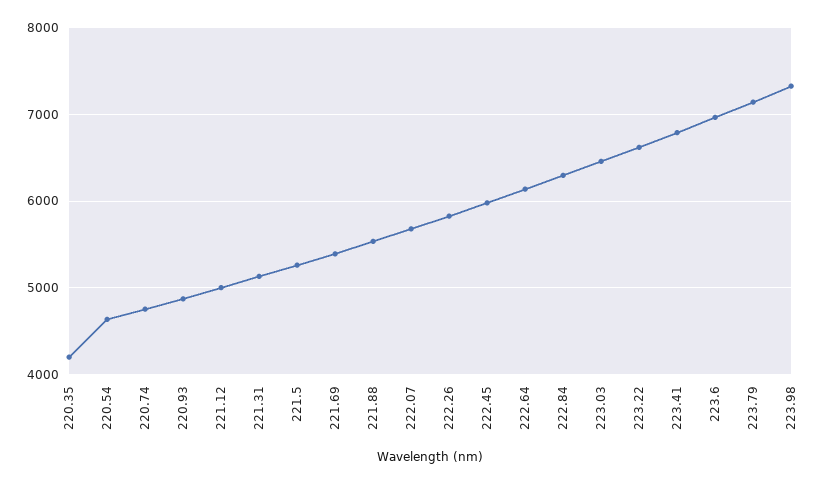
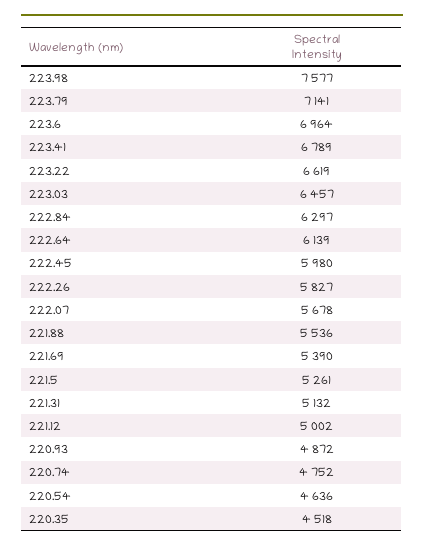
  {
-   "220.35": 4200,
+   "220.35": 4518,
    "220.54": 4636,
    "220.74": 4752,
    "220.93": 4872,
    "221.12": 5002,
    "221.31": 5132,
    "221.5": 5261,
    "221.69": 5390,
    "221.88": 5536,
    "222.07": 5678,
    "222.26": 5827,
    "222.45": 5980,
    "222.64": 6139,
    "222.84": 6297,
    "223.03": 6457,
    "223.22": 6619,
    "223.41": 6789,
    "223.6": 6964,
    "223.79": 7141,
-   "223.98": 7300
+   "223.98": 7577
  }

